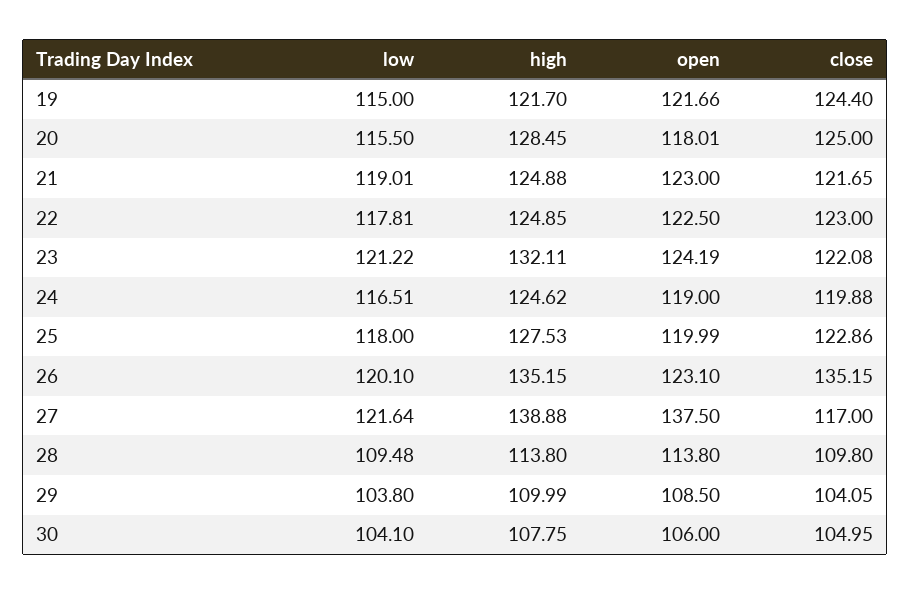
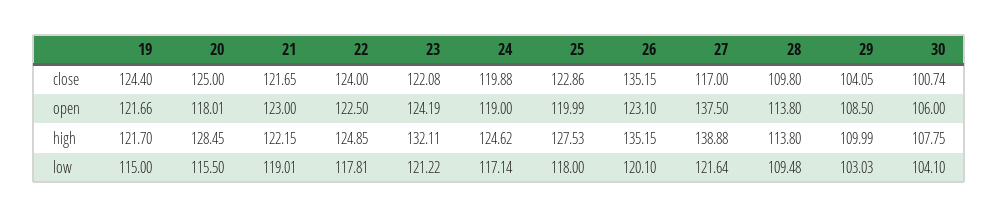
  {
    "low": {
      "19": 115,
      "20": 115.5,
      "21": 119.01,
      "22": 117.81,
      "23": 121.22,
-     "24": 116.51,
+     "24": 117.14,
      "25": 118,
      "26": 120.1,
      "27": 121.64,
      "28": 109.48,
-     "29": 103.8,
+     "29": 103.03,
      "30": 104.1
    },
    "high": {
      "19": 121.7,
      "20": 128.45,
-     "21": 124.88,
+     "21": 122.15,
      "22": 124.85,
      "23": 132.11,
      "24": 124.62,
      "25": 127.53,
      "26": 135.15,
      "27": 138.88,
      "28": 113.8,
      "29": 109.99,
      "30": 107.75
    },
    "open": {
      "19": 121.66,
      "20": 118.01,
      "21": 123,
      "22": 122.5,
      "23": 124.19,
      "24": 119,
      "25": 119.99,
      "26": 123.1,
      "27": 137.5,
      "28": 113.8,
      "29": 108.5,
      "30": 106
    },
    "close": {
      "19": 124.4,
      "20": 125,
      "21": 121.65,
-     "22": 123,
+     "22": 124,
      "23": 122.08,
      "24": 119.88,
      "25": 122.86,
      "26": 135.15,
      "27": 117,
      "28": 109.8,
      "29": 104.05,
-     "30": 104.95
+     "30": 100.74
    }
  }

